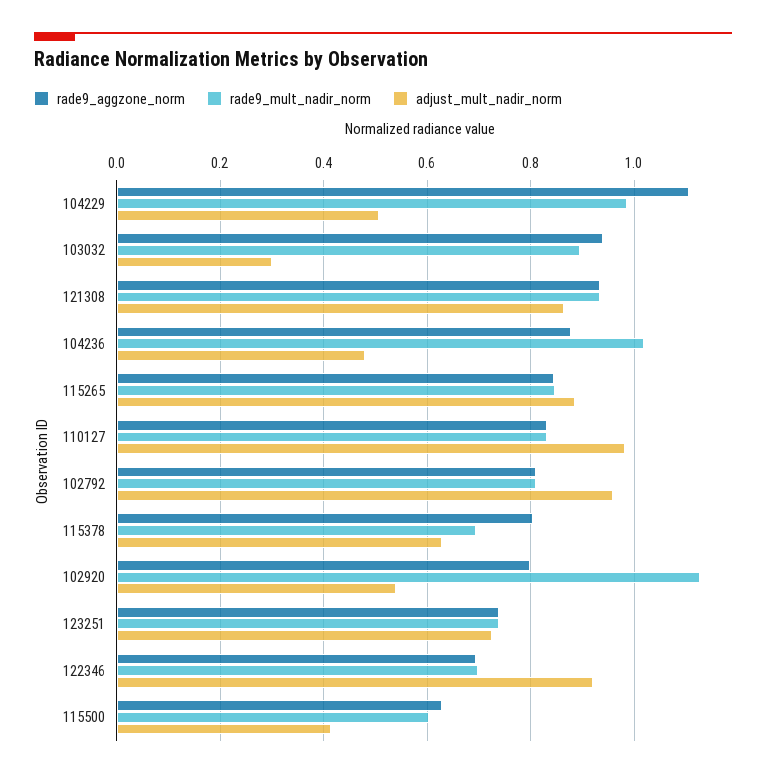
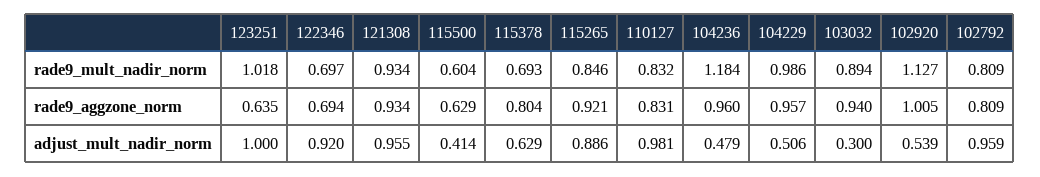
  {
    "rade9_aggzone_norm": {
-     "104229": 1.1,
+     "104229": 0.957,
      "103032": 0.94,
      "121308": 0.934,
-     "104236": 0.88,
+     "104236": 0.96,
-     "115265": 0.84,
+     "115265": 0.921,
      "110127": 0.831,
      "102792": 0.809,
      "115378": 0.804,
-     "102920": 0.8,
+     "102920": 1.005,
-     "123251": 0.74,
+     "123251": 0.635,
      "122346": 0.694,
      "115500": 0.629
    },
    "rade9_mult_nadir_norm": {
      "104229": 0.986,
      "103032": 0.894,
      "121308": 0.934,
-     "104236": 1.02,
+     "104236": 1.184,
      "115265": 0.846,
      "110127": 0.832,
      "102792": 0.809,
      "115378": 0.693,
      "102920": 1.127,
-     "123251": 0.74,
+     "123251": 1.018,
      "122346": 0.697,
      "115500": 0.604
    },
    "adjust_mult_nadir_norm": {
      "104229": 0.506,
      "103032": 0.3,
-     "121308": 0.86,
+     "121308": 0.955,
      "104236": 0.479,
      "115265": 0.886,
      "110127": 0.981,
      "102792": 0.959,
      "115378": 0.629,
      "102920": 0.539,
-     "123251": 0.72,
+     "123251": 1,
      "122346": 0.92,
      "115500": 0.414
    }
  }

